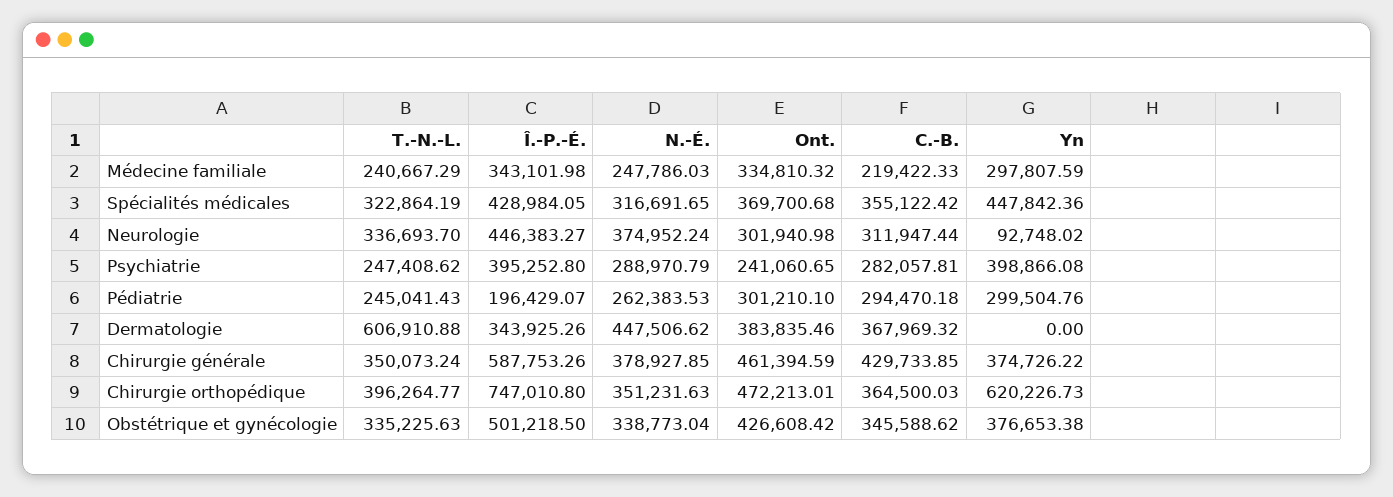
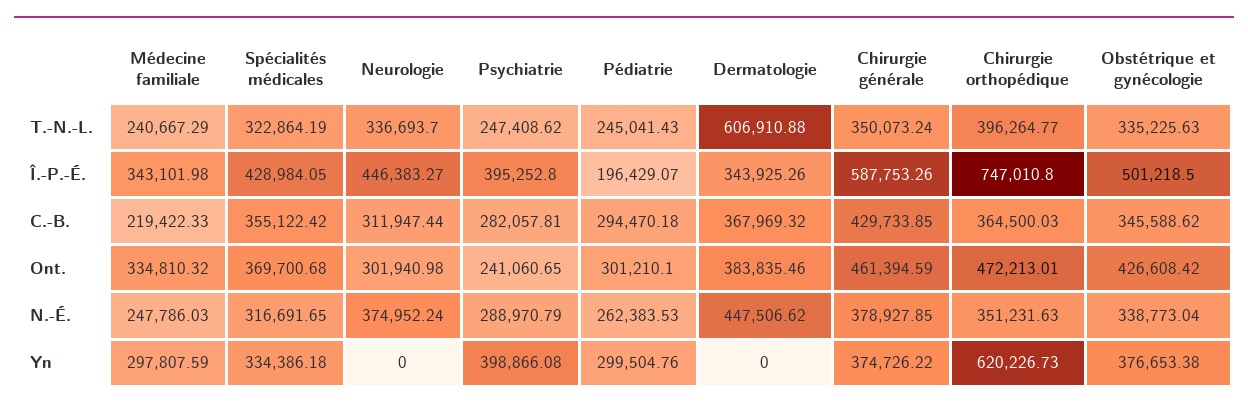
  {
    "T.-N.-L.": {
      "Médecine familiale": 240667.29,
      "Spécialités médicales": 322864.19,
      "Neurologie": 336693.7,
      "Psychiatrie": 247408.62,
      "Pédiatrie": 245041.43,
      "Dermatologie": 606910.88,
      "Chirurgie générale": 350073.24,
      "Chirurgie orthopédique": 396264.77,
      "Obstétrique et gynécologie": 335225.63
    },
    "Î.-P.-É.": {
      "Médecine familiale": 343101.98,
      "Spécialités médicales": 428984.05,
      "Neurologie": 446383.27,
      "Psychiatrie": 395252.8,
      "Pédiatrie": 196429.07,
      "Dermatologie": 343925.26,
      "Chirurgie générale": 587753.26,
      "Chirurgie orthopédique": 747010.8,
      "Obstétrique et gynécologie": 501218.5
    },
    "N.-É.": {
      "Médecine familiale": 247786.03,
      "Spécialités médicales": 316691.65,
      "Neurologie": 374952.24,
      "Psychiatrie": 288970.79,
      "Pédiatrie": 262383.53,
      "Dermatologie": 447506.62,
      "Chirurgie générale": 378927.85,
      "Chirurgie orthopédique": 351231.63,
      "Obstétrique et gynécologie": 338773.04
    },
    "Ont.": {
      "Médecine familiale": 334810.32,
      "Spécialités médicales": 369700.68,
      "Neurologie": 301940.98,
      "Psychiatrie": 241060.65,
      "Pédiatrie": 301210.1,
      "Dermatologie": 383835.46,
      "Chirurgie générale": 461394.59,
      "Chirurgie orthopédique": 472213.01,
      "Obstétrique et gynécologie": 426608.42
    },
    "C.-B.": {
      "Médecine familiale": 219422.33,
      "Spécialités médicales": 355122.42,
      "Neurologie": 311947.44,
      "Psychiatrie": 282057.81,
      "Pédiatrie": 294470.18,
      "Dermatologie": 367969.32,
      "Chirurgie générale": 429733.85,
      "Chirurgie orthopédique": 364500.03,
      "Obstétrique et gynécologie": 345588.62
    },
    "Yn": {
      "Médecine familiale": 297807.59,
-     "Spécialités médicales": 447842.36,
+     "Spécialités médicales": 334386.18,
-     "Neurologie": 92748.02,
+     "Neurologie": 0,
      "Psychiatrie": 398866.08,
      "Pédiatrie": 299504.76,
      "Dermatologie": 0,
      "Chirurgie générale": 374726.22,
      "Chirurgie orthopédique": 620226.73,
      "Obstétrique et gynécologie": 376653.38
    }
  }

